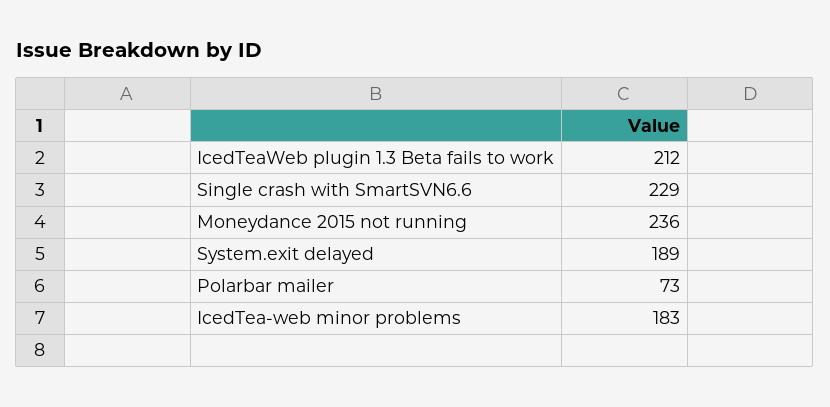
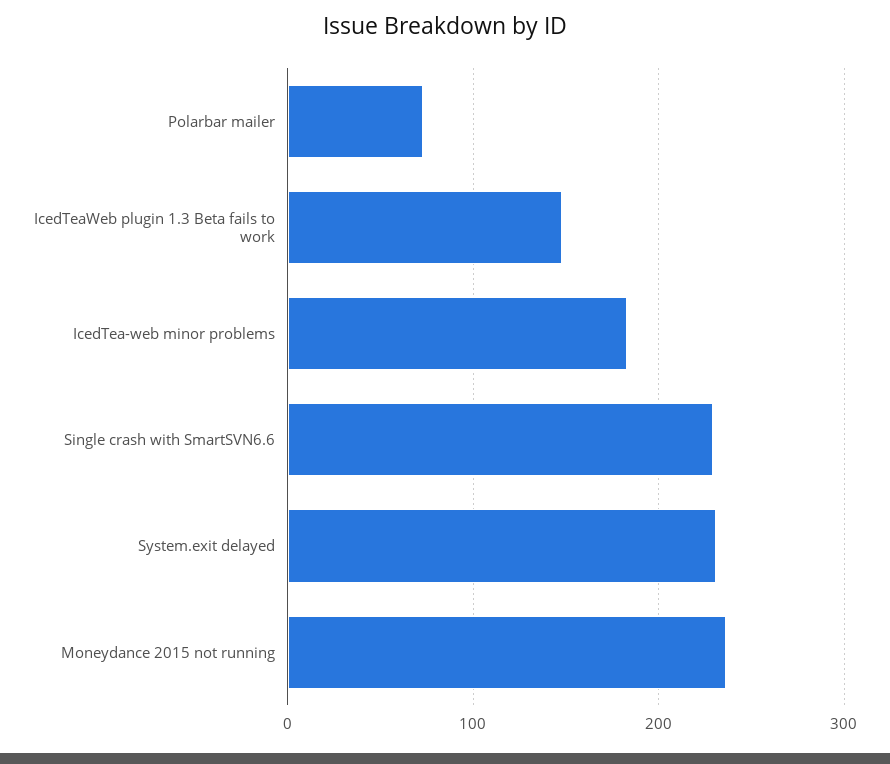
  {
-   "IcedTeaWeb plugin 1.3 Beta fails to work": 212,
+   "IcedTeaWeb plugin 1.3 Beta fails to work": 150,
    "Single crash with SmartSVN6.6": 229,
    "Moneydance 2015 not running": 236,
-   "System.exit delayed": 189,
+   "System.exit delayed": 230,
    "Polarbar mailer": 73,
    "IcedTea-web minor problems": 183
  }

